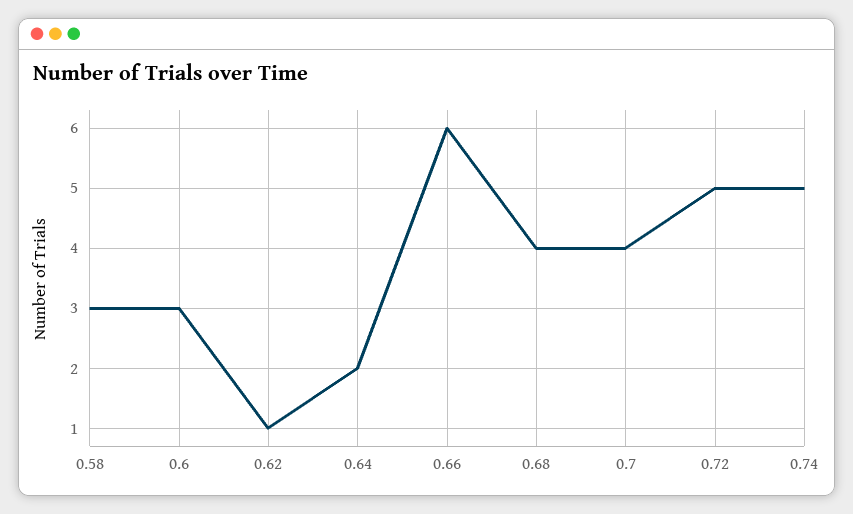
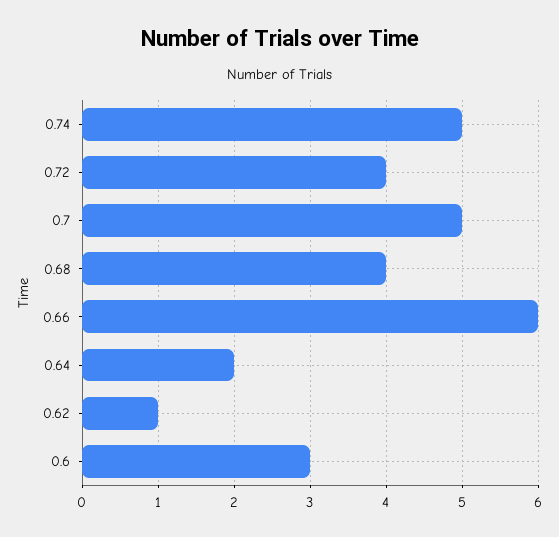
  {
-   "0.58": 3,
    "0.6": 3,
    "0.62": 1,
    "0.64": 2,
    "0.66": 6,
    "0.68": 4,
-   "0.7": 4,
+   "0.7": 5,
-   "0.72": 5,
+   "0.72": 4,
    "0.74": 5
  }

